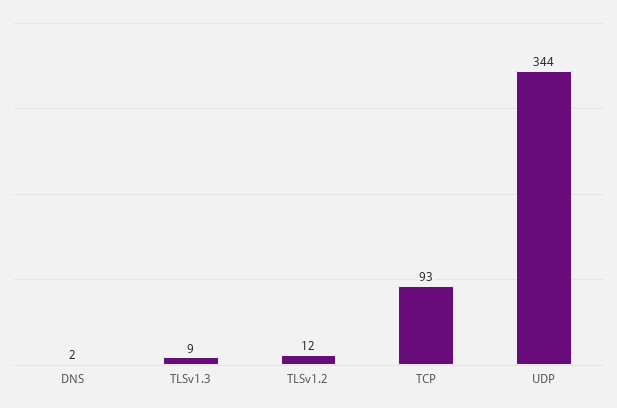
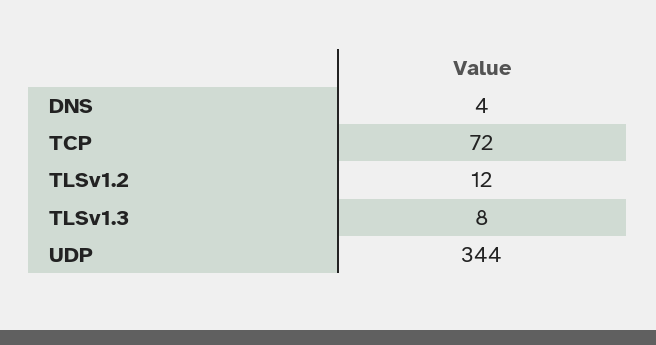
  {
-   "DNS": 2,
+   "DNS": 4,
-   "TLSv1.3": 9,
+   "TLSv1.3": 8,
    "TLSv1.2": 12,
-   "TCP": 93,
+   "TCP": 72,
    "UDP": 344
  }

